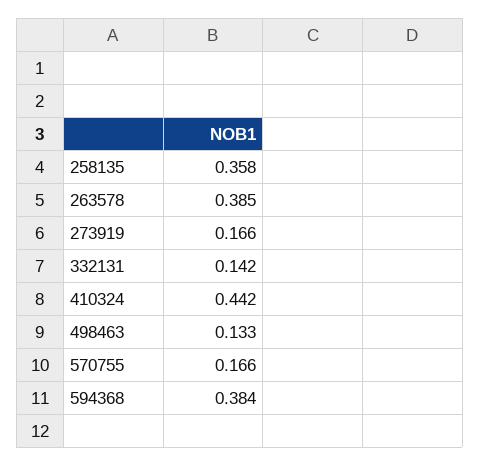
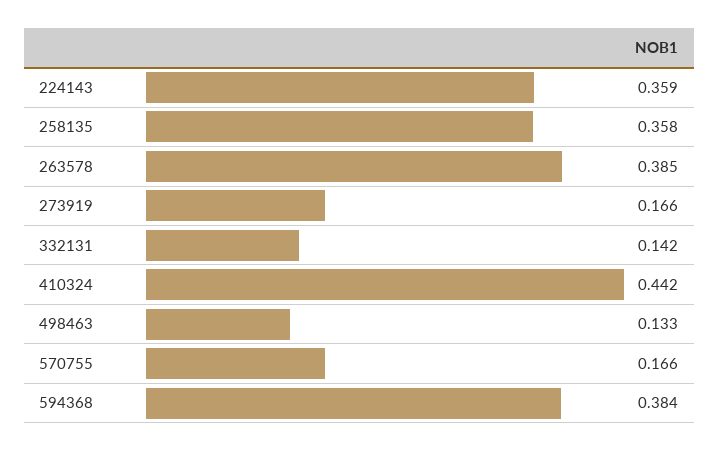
  {
    "258135": 0.358,
    "263578": 0.385,
    "273919": 0.166,
    "332131": 0.142,
    "410324": 0.442,
    "498463": 0.133,
    "570755": 0.166,
-   "594368": 0.384
+   "594368": 0.384,
+   "224143": 0.359
  }

